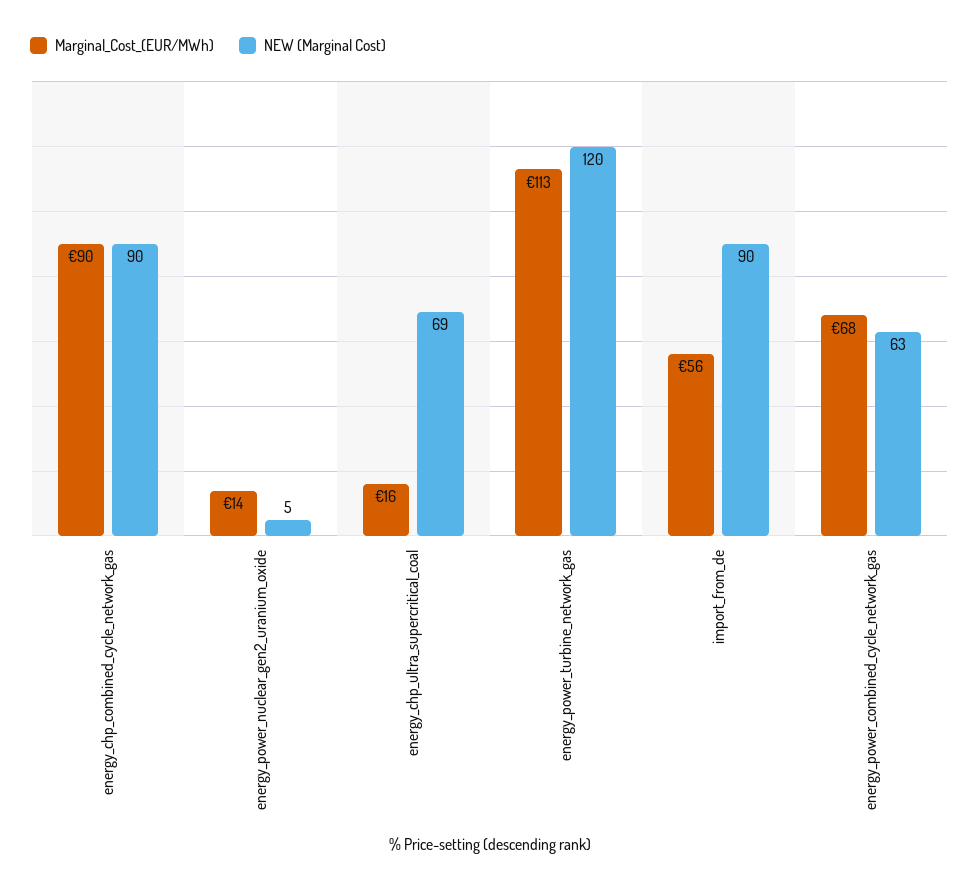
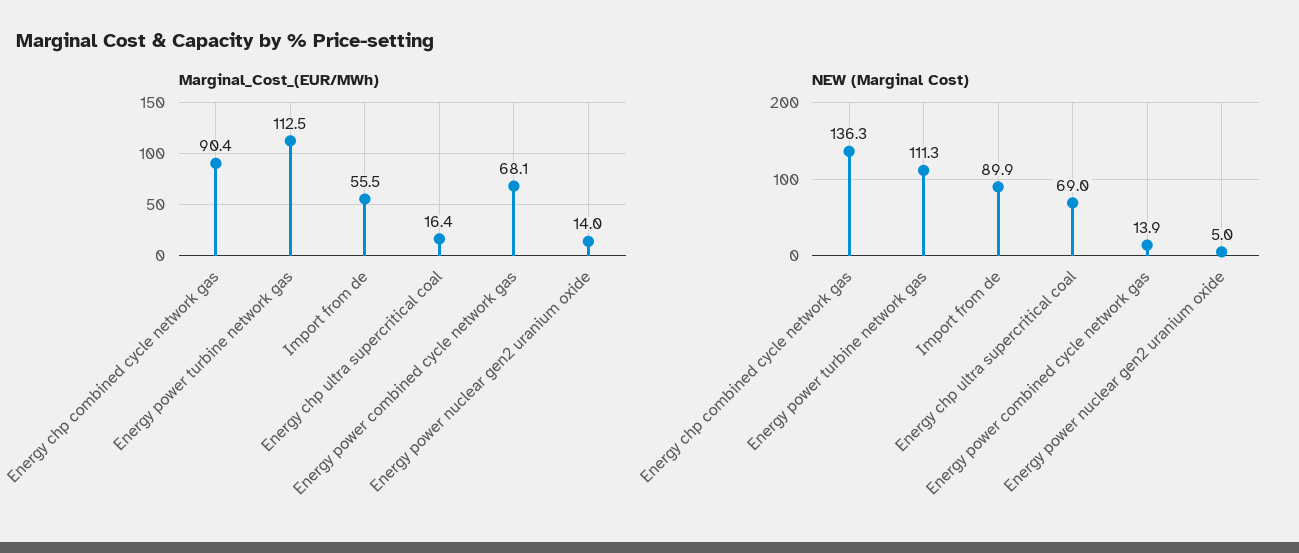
  {
    "Marginal_Cost_(EUR/MWh)": {
      "energy_chp_combined_cycle_network_gas": 90.4,
      "energy_power_nuclear_gen2_uranium_oxide": 14,
      "energy_chp_ultra_supercritical_coal": 16.4,
      "energy_power_turbine_network_gas": 112.5,
      "import_from_de": 55.5,
      "energy_power_combined_cycle_network_gas": 68.1
    },
    "NEW (Marginal Cost)": {
-     "energy_chp_combined_cycle_network_gas": 90,
+     "energy_chp_combined_cycle_network_gas": 136.3,
      "energy_power_nuclear_gen2_uranium_oxide": 5,
      "energy_chp_ultra_supercritical_coal": 69,
-     "energy_power_turbine_network_gas": 120,
+     "energy_power_turbine_network_gas": 111.3,
      "import_from_de": 89.9,
-     "energy_power_combined_cycle_network_gas": 63
+     "energy_power_combined_cycle_network_gas": 13.9
    }
  }

